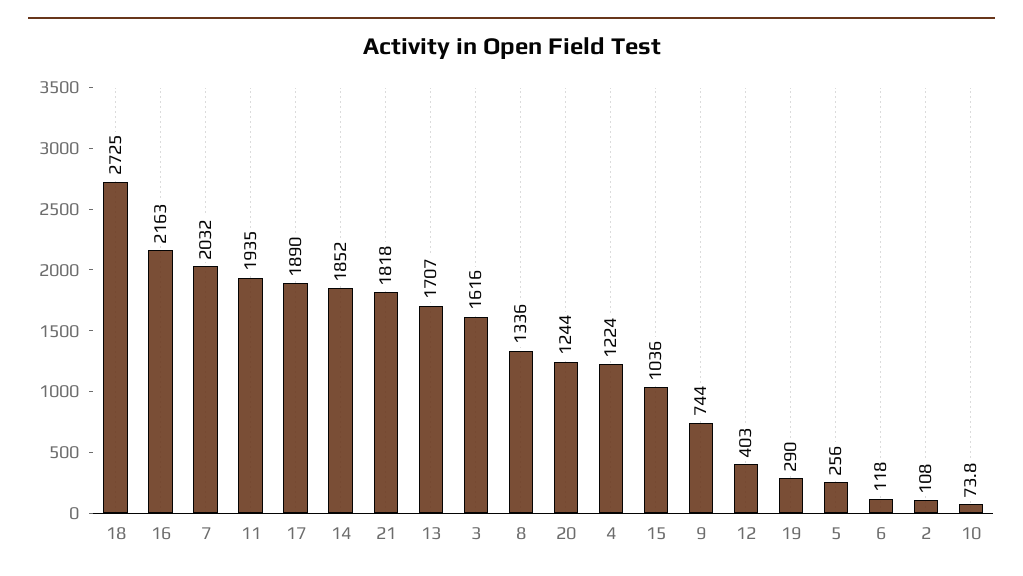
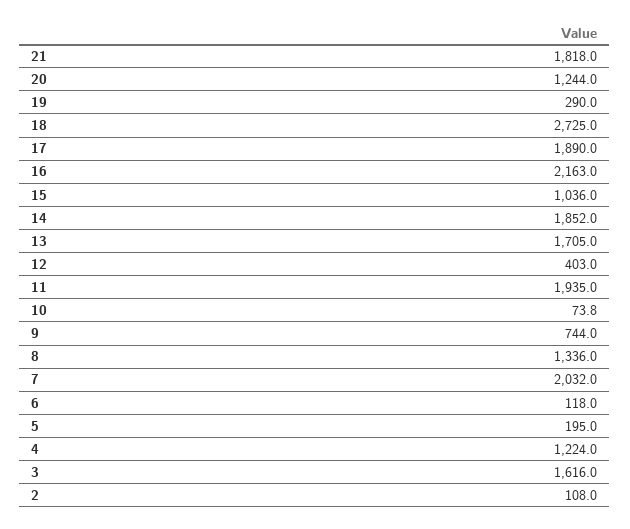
  {
    "18": 2725,
    "16": 2163,
    "7": 2032,
    "11": 1935,
    "17": 1890,
    "14": 1852,
    "21": 1818,
-   "13": 1707,
+   "13": 1705,
    "3": 1616,
    "8": 1336,
    "20": 1244,
    "4": 1224,
    "15": 1036,
    "9": 744,
    "12": 403,
    "19": 290,
-   "5": 256,
+   "5": 195,
    "6": 118,
    "2": 108,
    "10": 73.8
  }

